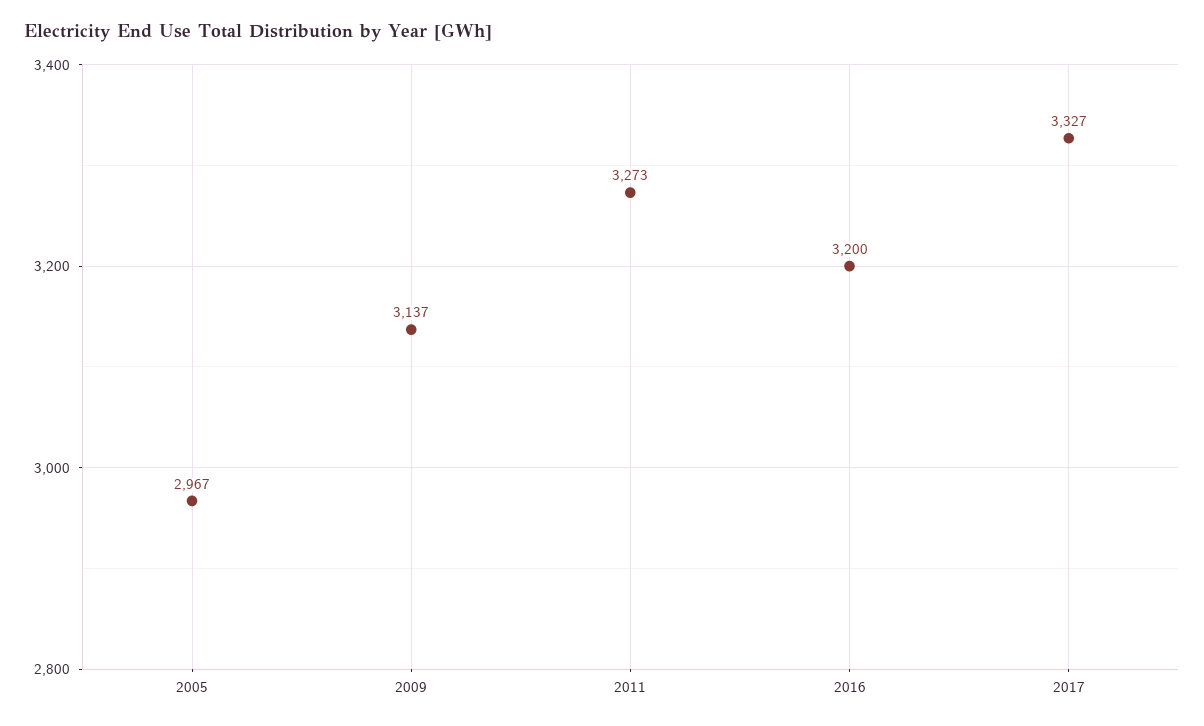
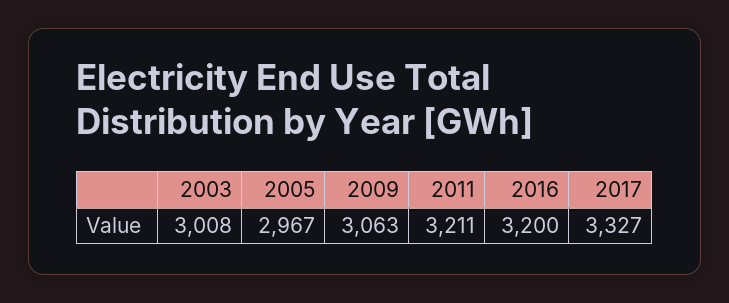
  {
    "2005": 2967,
-   "2009": 3137,
+   "2009": 3063,
-   "2011": 3273,
+   "2011": 3211,
    "2016": 3200,
-   "2017": 3327
+   "2017": 3327,
+   "2003": 3008
  }

